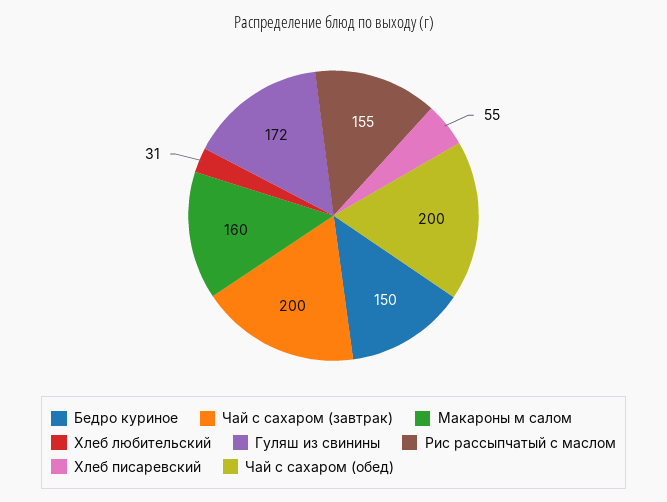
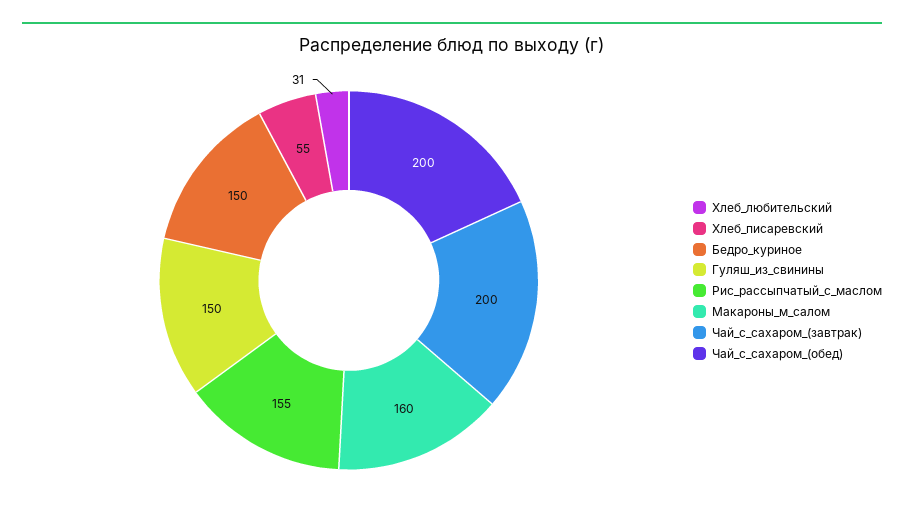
  {
    "Бедро куриное": 150,
    "Чай с сахаром (завтрак)": 200,
    "Макароны м салом": 160,
    "Хлеб любительский": 31,
-   "Гуляш из свинины": 172,
+   "Гуляш из свинины": 150,
    "Рис рассыпчатый с маслом": 155,
    "Хлеб писаревский": 55,
    "Чай с сахаром (обед)": 200
  }

